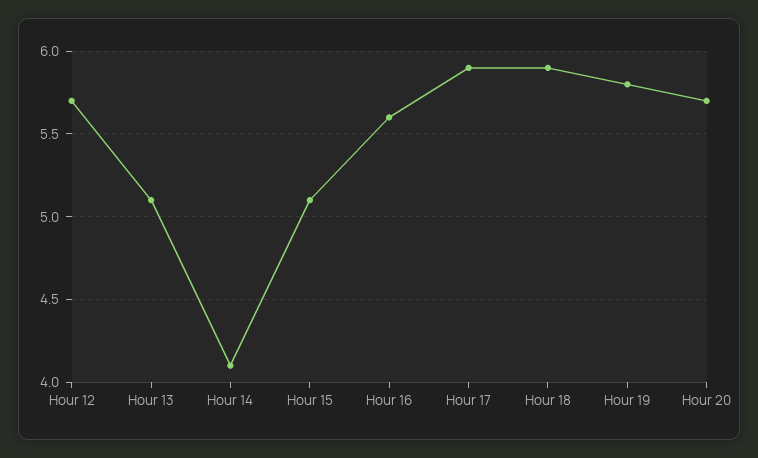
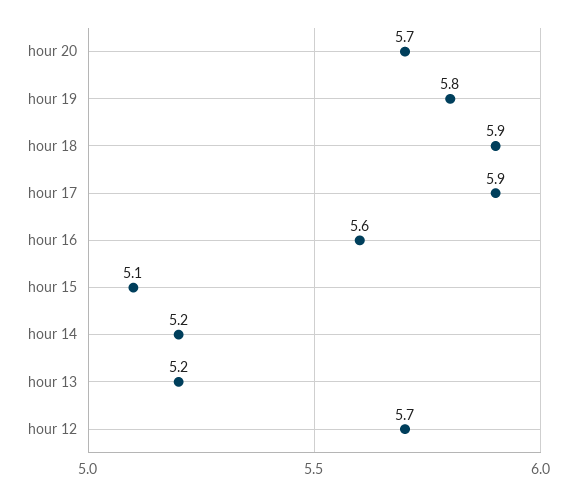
  {
    "Hour 12": 5.7,
-   "Hour 13": 5.1,
+   "Hour 13": 5.2,
-   "Hour 14": 4.1,
+   "Hour 14": 5.2,
    "Hour 15": 5.1,
    "Hour 16": 5.6,
    "Hour 17": 5.9,
    "Hour 18": 5.9,
    "Hour 19": 5.8,
    "Hour 20": 5.7
  }

